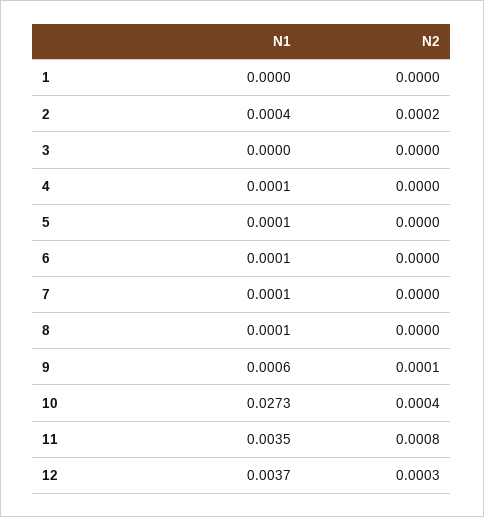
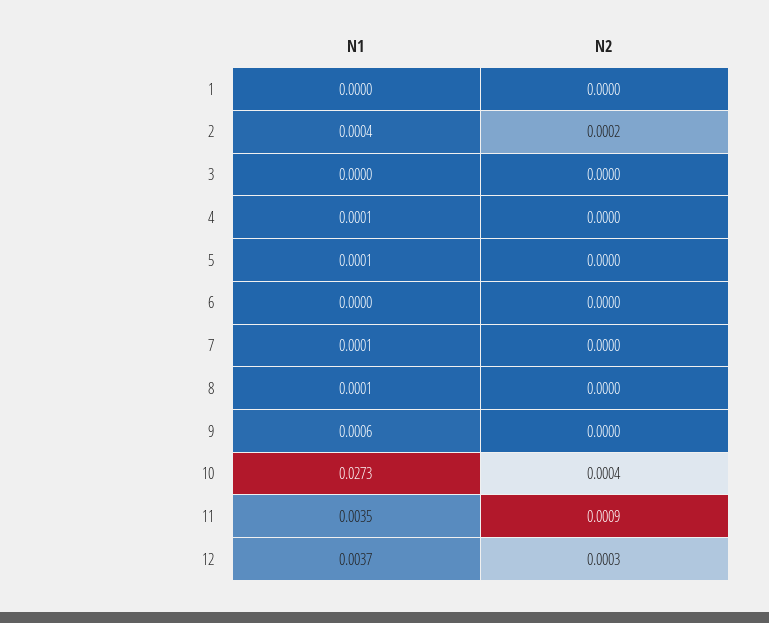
  {
    "N1": {
      "1": 0,
      "2": 0.0004,
      "3": 0,
      "4": 0.0001,
      "5": 0.0001,
-     "6": 0.0001,
+     "6": 0,
      "7": 0.0001,
      "8": 0.0001,
      "9": 0.0006,
      "10": 0.0273,
      "11": 0.0035,
      "12": 0.0037
    },
    "N2": {
      "1": 0,
      "2": 0.0002,
      "3": 0,
      "4": 0,
      "5": 0,
      "6": 0,
      "7": 0,
      "8": 0,
-     "9": 0.0001,
+     "9": 0,
      "10": 0.0004,
-     "11": 0.0008,
+     "11": 0.0009,
      "12": 0.0003
    }
  }

